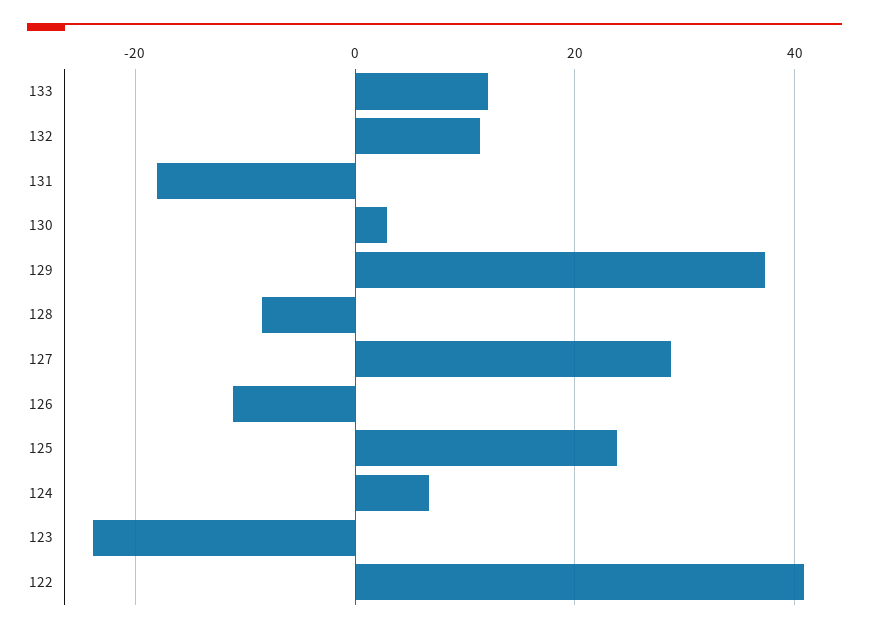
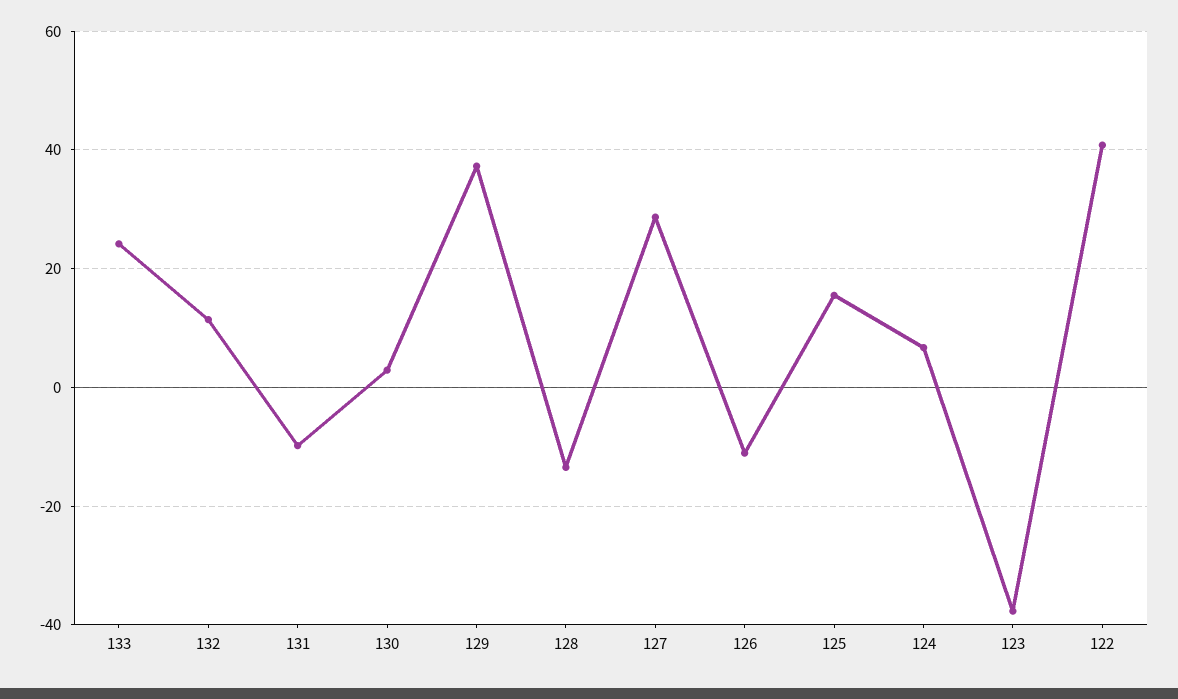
  {
-   "133": 12,
+   "133": 24,
    "132": 12,
-   "131": -18,
+   "131": -10,
    "130": 2,
    "129": 38,
-   "128": -8,
+   "128": -14,
    "127": 28,
    "126": -12,
-   "125": 24,
+   "125": 16,
    "124": 6,
-   "123": -24,
+   "123": -38,
    "122": 40
  }

